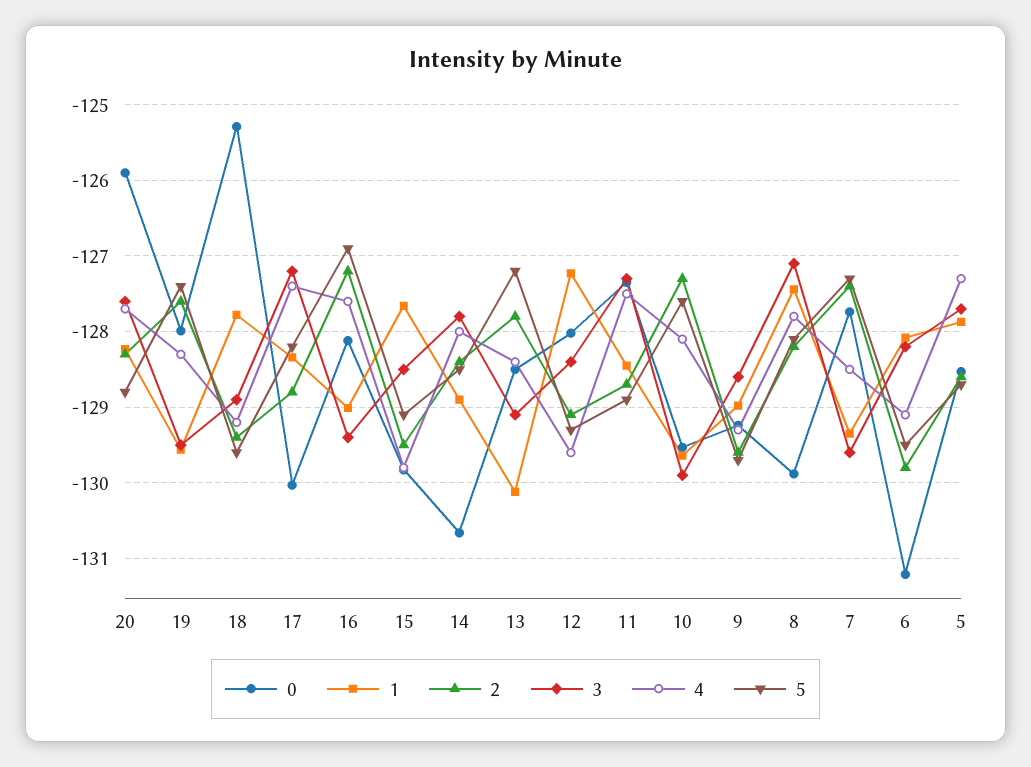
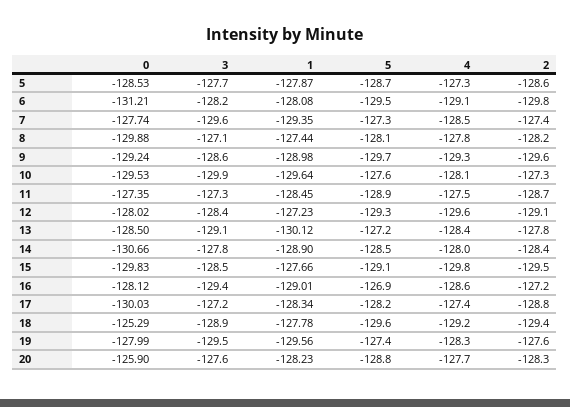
  {
    "0": {
      "20": -125.9,
      "19": -127.99,
      "18": -125.29,
      "17": -130.03,
      "16": -128.12,
      "15": -129.83,
      "14": -130.66,
      "13": -128.5,
      "12": -128.02,
      "11": -127.35,
      "10": -129.53,
      "9": -129.24,
      "8": -129.88,
      "7": -127.74,
      "6": -131.21,
      "5": -128.53
    },
    "1": {
      "20": -128.23,
      "19": -129.56,
      "18": -127.78,
      "17": -128.34,
      "16": -129.01,
      "15": -127.66,
      "14": -128.9,
      "13": -130.12,
      "12": -127.23,
      "11": -128.45,
      "10": -129.64,
      "9": -128.98,
      "8": -127.44,
      "7": -129.35,
      "6": -128.08,
      "5": -127.87
    },
    "2": {
      "20": -128.3,
      "19": -127.6,
      "18": -129.4,
      "17": -128.8,
      "16": -127.2,
      "15": -129.5,
      "14": -128.4,
      "13": -127.8,
      "12": -129.1,
      "11": -128.7,
      "10": -127.3,
      "9": -129.6,
      "8": -128.2,
      "7": -127.4,
      "6": -129.8,
      "5": -128.6
    },
    "3": {
      "20": -127.6,
      "19": -129.5,
      "18": -128.9,
      "17": -127.2,
      "16": -129.4,
      "15": -128.5,
      "14": -127.8,
      "13": -129.1,
      "12": -128.4,
      "11": -127.3,
      "10": -129.9,
      "9": -128.6,
      "8": -127.1,
      "7": -129.6,
      "6": -128.2,
      "5": -127.7
    },
    "4": {
      "20": -127.7,
      "19": -128.3,
      "18": -129.2,
      "17": -127.4,
-     "16": -127.6,
+     "16": -128.6,
      "15": -129.8,
      "14": -128,
      "13": -128.4,
      "12": -129.6,
      "11": -127.5,
      "10": -128.1,
      "9": -129.3,
      "8": -127.8,
      "7": -128.5,
      "6": -129.1,
      "5": -127.3
    },
    "5": {
      "20": -128.8,
      "19": -127.4,
      "18": -129.6,
      "17": -128.2,
      "16": -126.9,
      "15": -129.1,
      "14": -128.5,
      "13": -127.2,
      "12": -129.3,
      "11": -128.9,
      "10": -127.6,
      "9": -129.7,
      "8": -128.1,
      "7": -127.3,
      "6": -129.5,
      "5": -128.7
    }
  }

